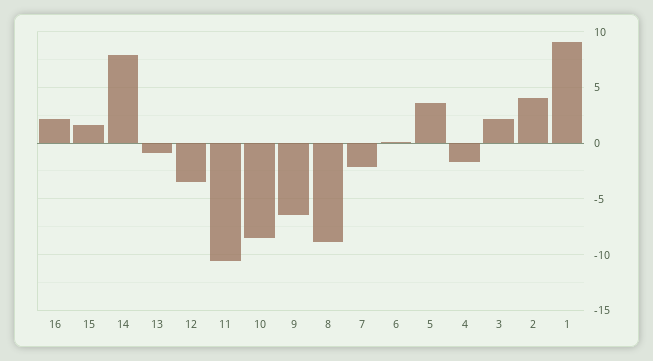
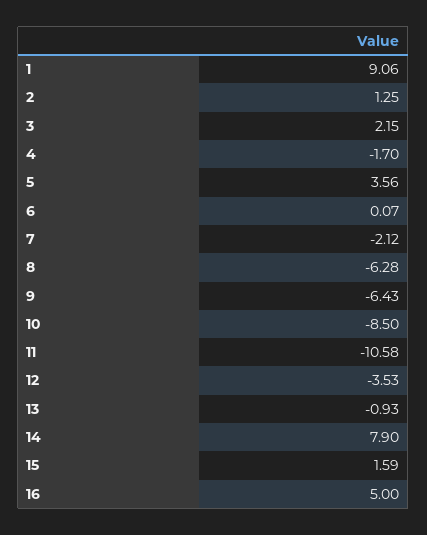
  {
-   "16": 2,
+   "16": 5,
    "15": 1.59,
    "14": 7.9,
    "13": -0.93,
    "12": -3.53,
    "11": -10.58,
    "10": -8.5,
    "9": -6.43,
-   "8": -9,
+   "8": -6.28,
    "7": -2.12,
    "6": 0.07,
    "5": 3.56,
    "4": -1.7,
    "3": 2.15,
-   "2": 4,
+   "2": 1.25,
    "1": 9.06
  }

